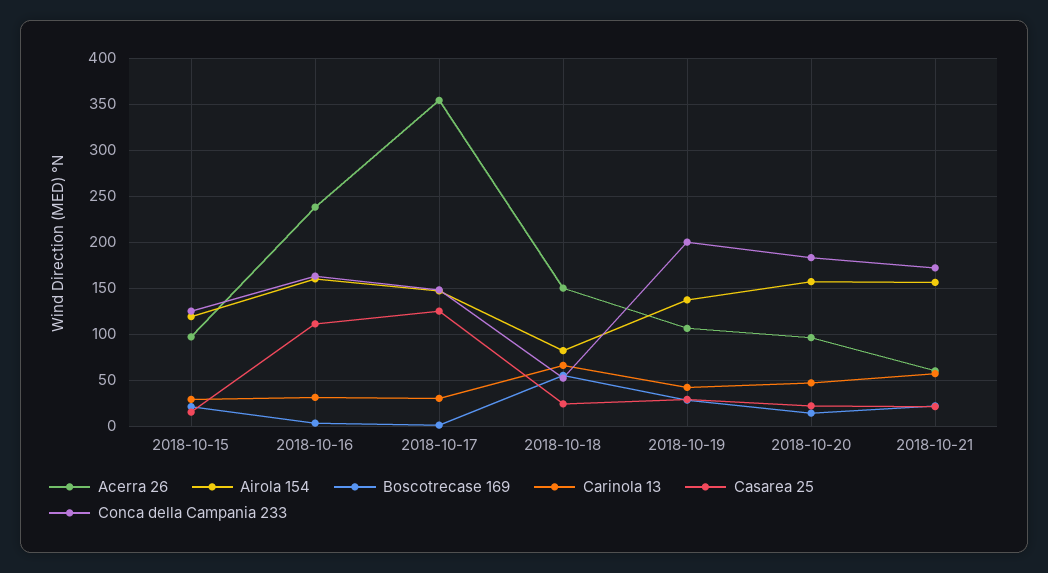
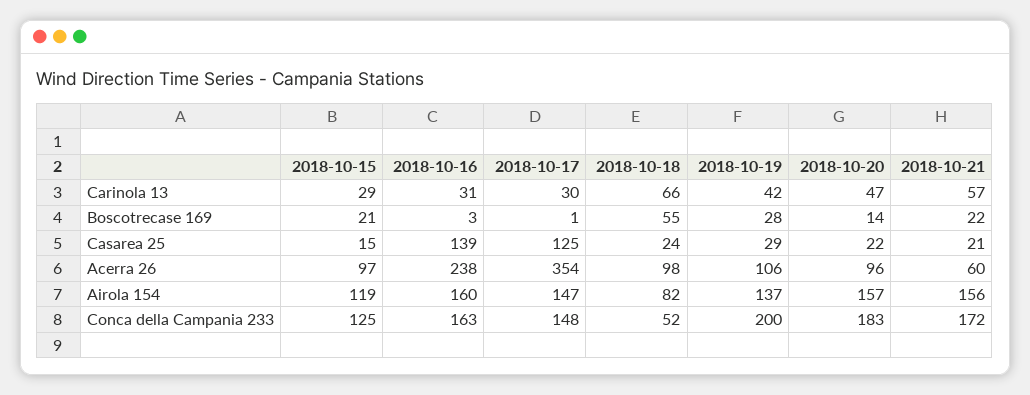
  {
    "Acerra 26": {
      "2018-10-15": 97,
      "2018-10-16": 238,
      "2018-10-17": 354,
-     "2018-10-18": 150,
+     "2018-10-18": 98,
      "2018-10-19": 106,
      "2018-10-20": 96,
      "2018-10-21": 60
    },
    "Airola 154": {
      "2018-10-15": 119,
      "2018-10-16": 160,
      "2018-10-17": 147,
      "2018-10-18": 82,
      "2018-10-19": 137,
      "2018-10-20": 157,
      "2018-10-21": 156
    },
    "Boscotrecase 169": {
      "2018-10-15": 21,
      "2018-10-16": 3,
      "2018-10-17": 1,
      "2018-10-18": 55,
      "2018-10-19": 28,
      "2018-10-20": 14,
      "2018-10-21": 22
    },
    "Carinola 13": {
      "2018-10-15": 29,
      "2018-10-16": 31,
      "2018-10-17": 30,
      "2018-10-18": 66,
      "2018-10-19": 42,
      "2018-10-20": 47,
      "2018-10-21": 57
    },
    "Casarea 25": {
      "2018-10-15": 15,
-     "2018-10-16": 110,
+     "2018-10-16": 139,
      "2018-10-17": 125,
      "2018-10-18": 24,
      "2018-10-19": 29,
      "2018-10-20": 22,
      "2018-10-21": 21
    },
    "Conca della Campania 233": {
      "2018-10-15": 125,
      "2018-10-16": 163,
      "2018-10-17": 148,
      "2018-10-18": 52,
      "2018-10-19": 200,
      "2018-10-20": 183,
      "2018-10-21": 172
    }
  }

